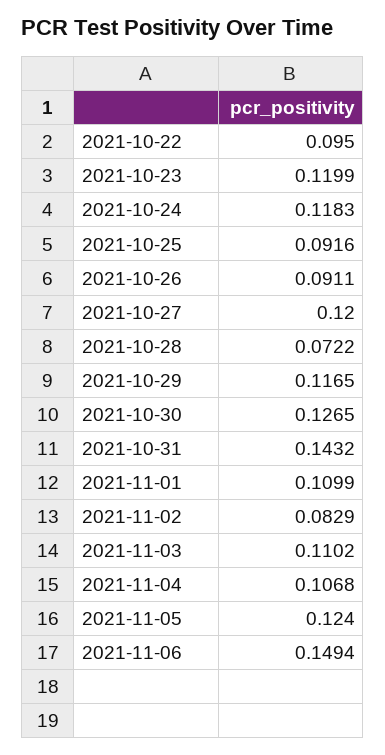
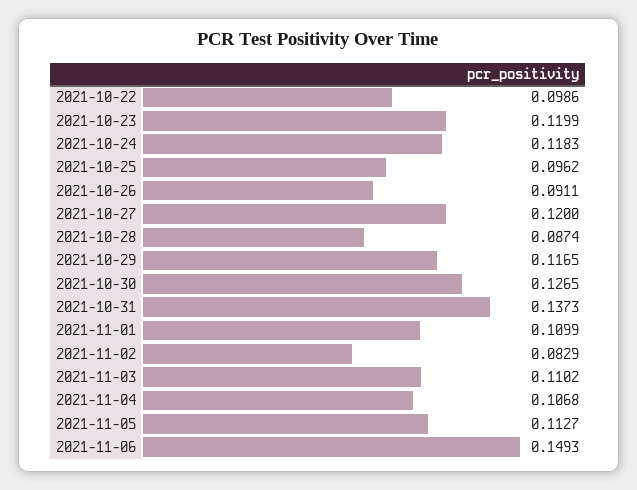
  {
-   "2021-10-22": 0.095,
+   "2021-10-22": 0.0986,
    "2021-10-23": 0.1199,
    "2021-10-24": 0.1183,
-   "2021-10-25": 0.0916,
+   "2021-10-25": 0.0962,
    "2021-10-26": 0.0911,
    "2021-10-27": 0.12,
-   "2021-10-28": 0.0722,
+   "2021-10-28": 0.0874,
    "2021-10-29": 0.1165,
    "2021-10-30": 0.1265,
-   "2021-10-31": 0.1432,
+   "2021-10-31": 0.1373,
    "2021-11-01": 0.1099,
    "2021-11-02": 0.0829,
    "2021-11-03": 0.1102,
    "2021-11-04": 0.1068,
-   "2021-11-05": 0.124,
+   "2021-11-05": 0.1127,
-   "2021-11-06": 0.1494
+   "2021-11-06": 0.1493
  }

